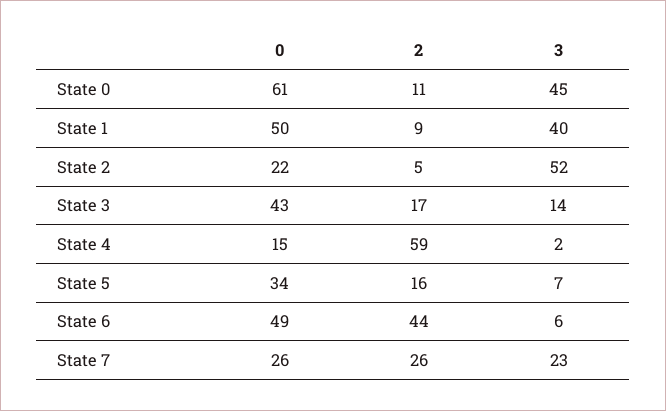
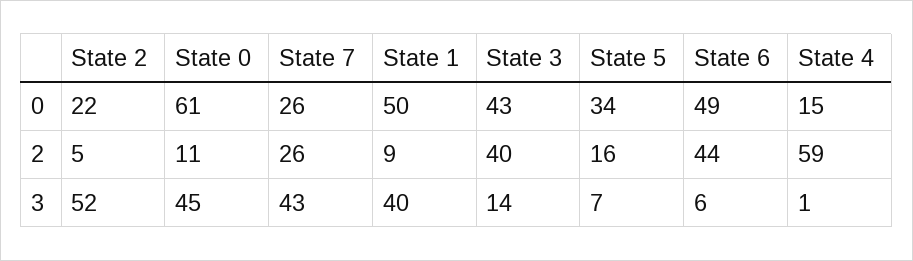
  {
    "0": {
      "State 0": 61,
      "State 1": 50,
      "State 2": 22,
      "State 3": 43,
      "State 4": 15,
      "State 5": 34,
      "State 6": 49,
      "State 7": 26
    },
    "2": {
      "State 0": 11,
      "State 1": 9,
      "State 2": 5,
-     "State 3": 17,
+     "State 3": 40,
      "State 4": 59,
      "State 5": 16,
      "State 6": 44,
      "State 7": 26
    },
    "3": {
      "State 0": 45,
      "State 1": 40,
      "State 2": 52,
      "State 3": 14,
-     "State 4": 2,
+     "State 4": 1,
      "State 5": 7,
      "State 6": 6,
-     "State 7": 23
+     "State 7": 43
    }
  }

